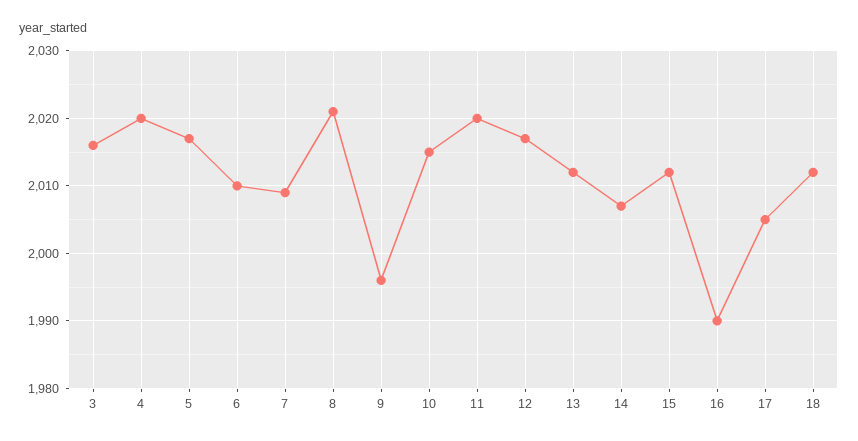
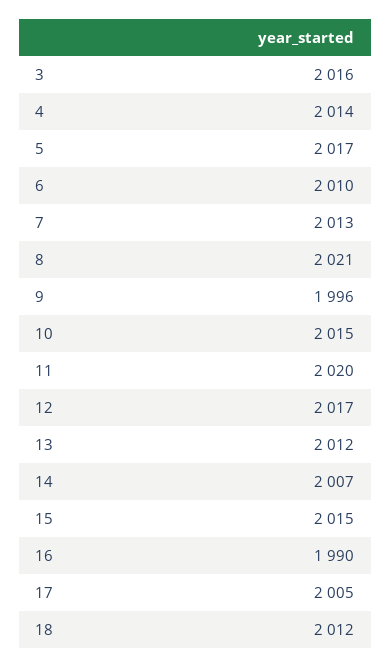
  {
    "3": 2016,
-   "4": 2020,
+   "4": 2014,
    "5": 2017,
    "6": 2010,
-   "7": 2009,
+   "7": 2013,
    "8": 2021,
    "9": 1996,
    "10": 2015,
    "11": 2020,
    "12": 2017,
    "13": 2012,
    "14": 2007,
-   "15": 2012,
+   "15": 2015,
    "16": 1990,
    "17": 2005,
    "18": 2012
  }

